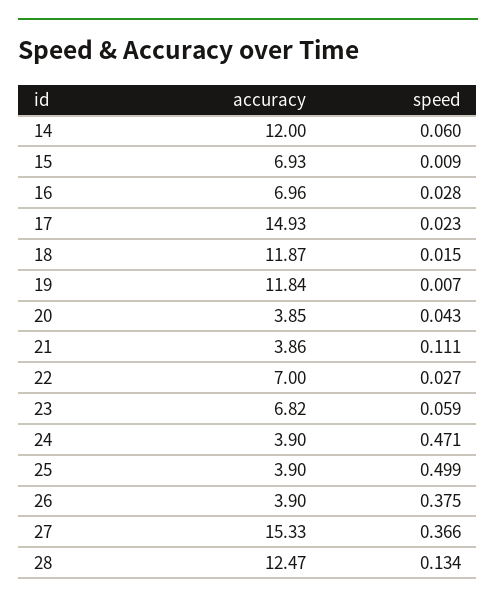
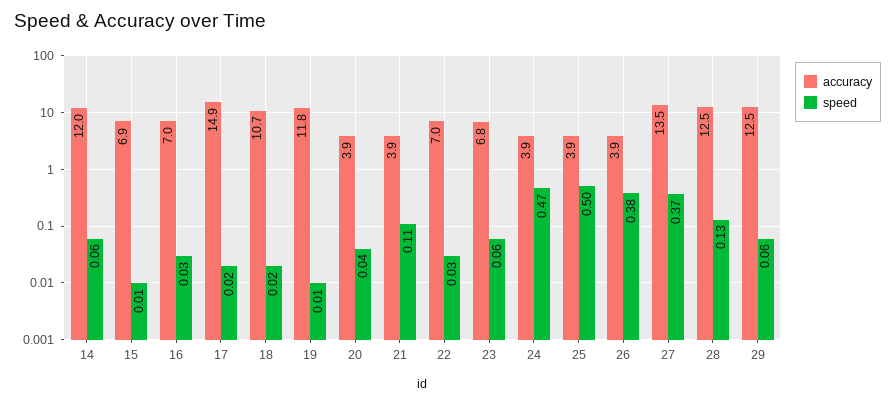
  {
    "accuracy": {
      "14": 12,
      "15": 6.93,
      "16": 6.96,
      "17": 14.93,
-     "18": 11.87,
+     "18": 10.7,
      "19": 11.84,
      "20": 3.85,
      "21": 3.86,
      "22": 7,
      "23": 6.82,
      "24": 3.9,
      "25": 3.9,
      "26": 3.9,
-     "27": 15.33,
+     "27": 13.5,
-     "28": 12.47
+     "28": 12.47,
+     "29": 12.5
    },
    "speed": {
      "14": 0.06,
      "15": 0.009,
      "16": 0.028,
      "17": 0.023,
      "18": 0.015,
      "19": 0.007,
      "20": 0.043,
      "21": 0.111,
      "22": 0.027,
      "23": 0.059,
      "24": 0.471,
      "25": 0.499,
      "26": 0.375,
      "27": 0.366,
-     "28": 0.134
+     "28": 0.134,
+     "29": 0.06
    }
  }

